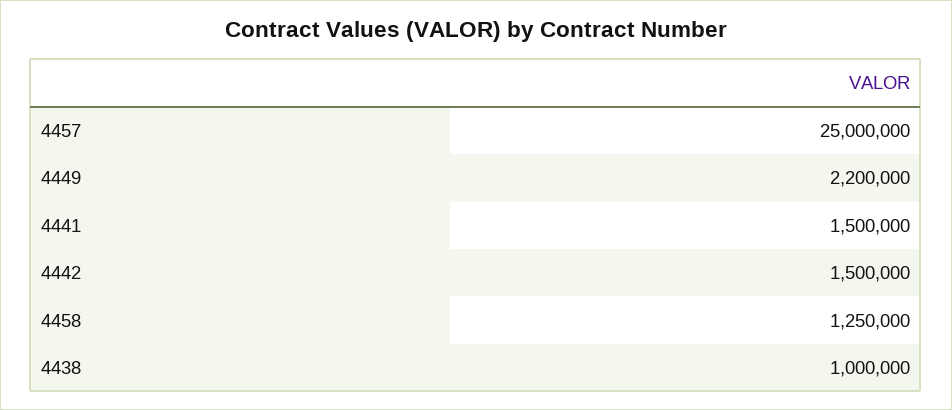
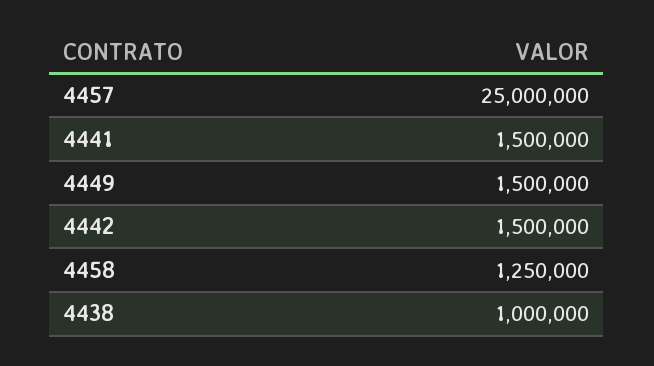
  {
    "4457": 25000000,
-   "4449": 2200000,
+   "4449": 1500000,
    "4441": 1500000,
    "4442": 1500000,
    "4458": 1250000,
    "4438": 1000000
  }

